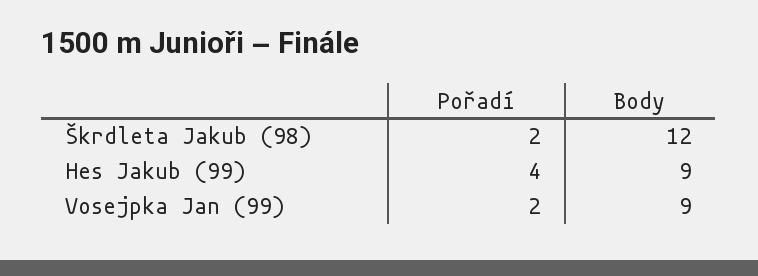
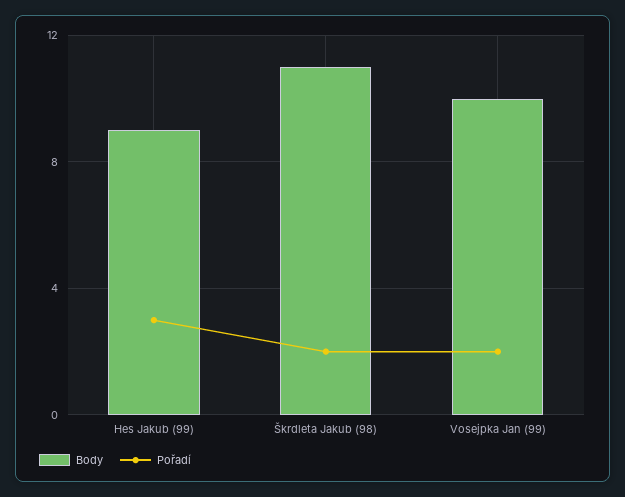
  {
    "Pořadí": {
      "Škrdleta Jakub (98)": 2,
-     "Hes Jakub (99)": 4,
+     "Hes Jakub (99)": 3,
      "Vosejpka Jan (99)": 2
    },
    "Body": {
-     "Škrdleta Jakub (98)": 12,
+     "Škrdleta Jakub (98)": 11,
      "Hes Jakub (99)": 9,
-     "Vosejpka Jan (99)": 9
+     "Vosejpka Jan (99)": 10
    }
  }

